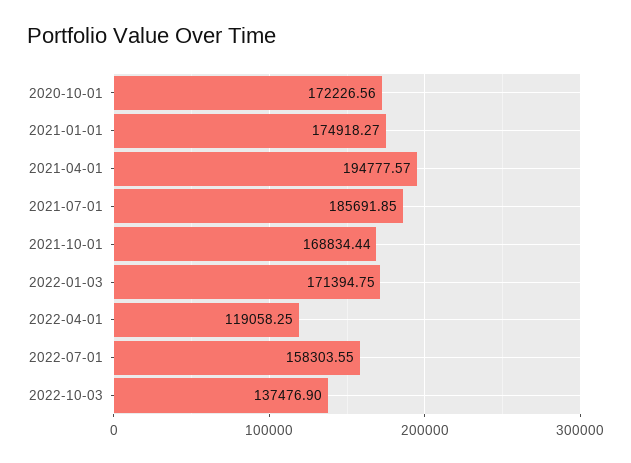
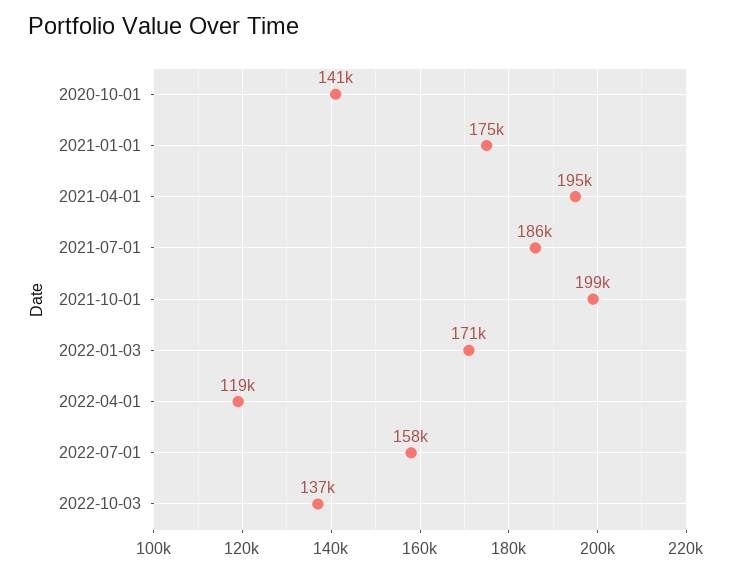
  {
-   "2020-10-01": 172226.56,
+   "2020-10-01": 141000,
    "2021-01-01": 174918.27,
    "2021-04-01": 194777.57,
    "2021-07-01": 185691.85,
-   "2021-10-01": 168834.44,
+   "2021-10-01": 199000,
    "2022-01-03": 171394.75,
    "2022-04-01": 119058.25,
    "2022-07-01": 158303.55,
    "2022-10-03": 137476.9
  }

